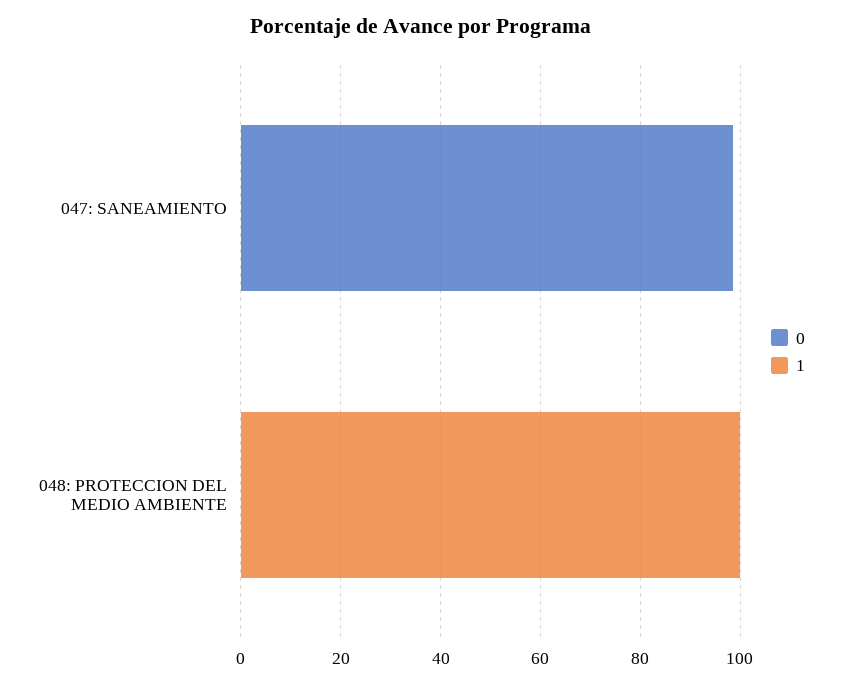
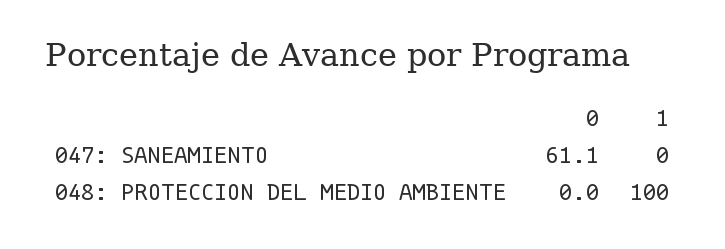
  {
    "0": {
-     "047: SANEAMIENTO": 100,
+     "047: SANEAMIENTO": 61.1,
      "048: PROTECCION DEL MEDIO AMBIENTE": 0
    },
    "1": {
      "047: SANEAMIENTO": 0,
      "048: PROTECCION DEL MEDIO AMBIENTE": 100
    }
  }

